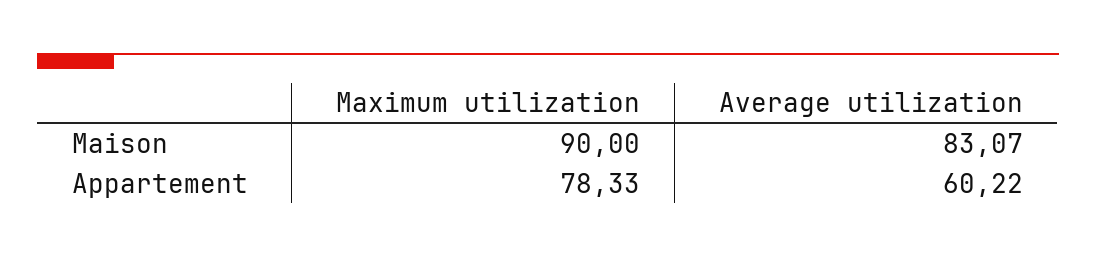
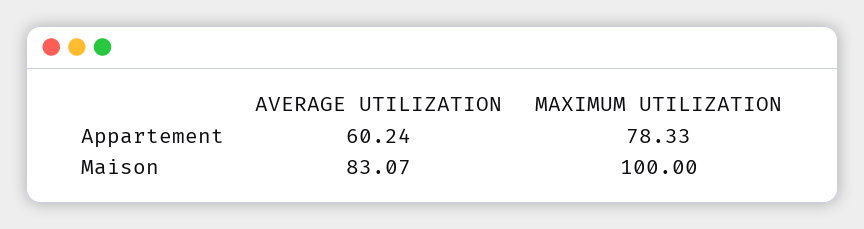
  {
    "Maximum utilization": {
-     "Maison": 90,
+     "Maison": 100,
      "Appartement": 78.33
    },
    "Average utilization": {
      "Maison": 83.07,
-     "Appartement": 60.22
+     "Appartement": 60.24
    }
  }

